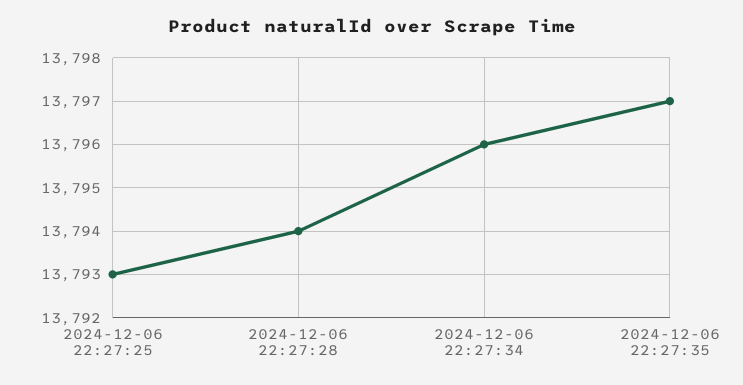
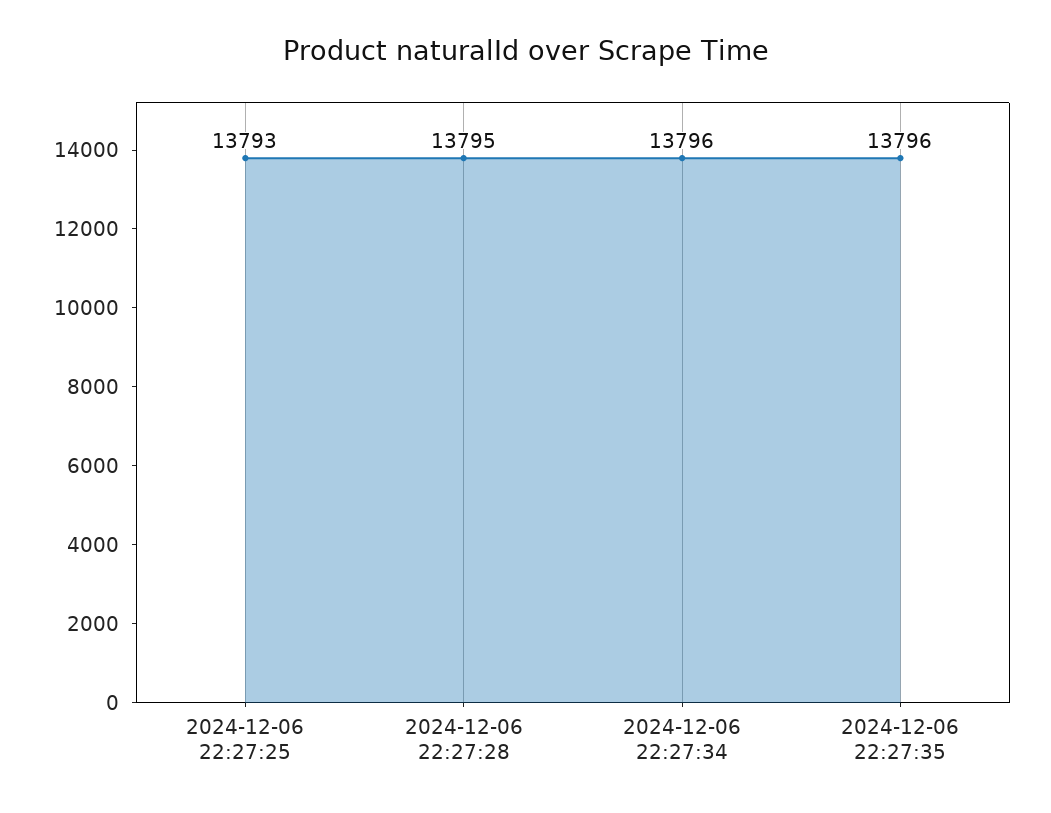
  {
    "2024-12-06 22:27:25": 13793,
-   "2024-12-06 22:27:28": 13794,
+   "2024-12-06 22:27:28": 13795,
    "2024-12-06 22:27:34": 13796,
-   "2024-12-06 22:27:35": 13797
+   "2024-12-06 22:27:35": 13796
  }

